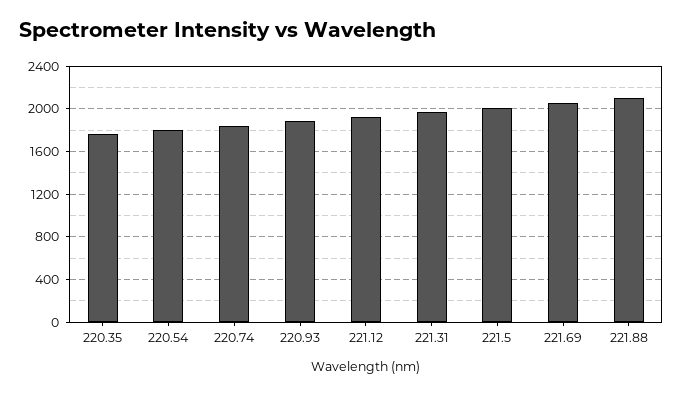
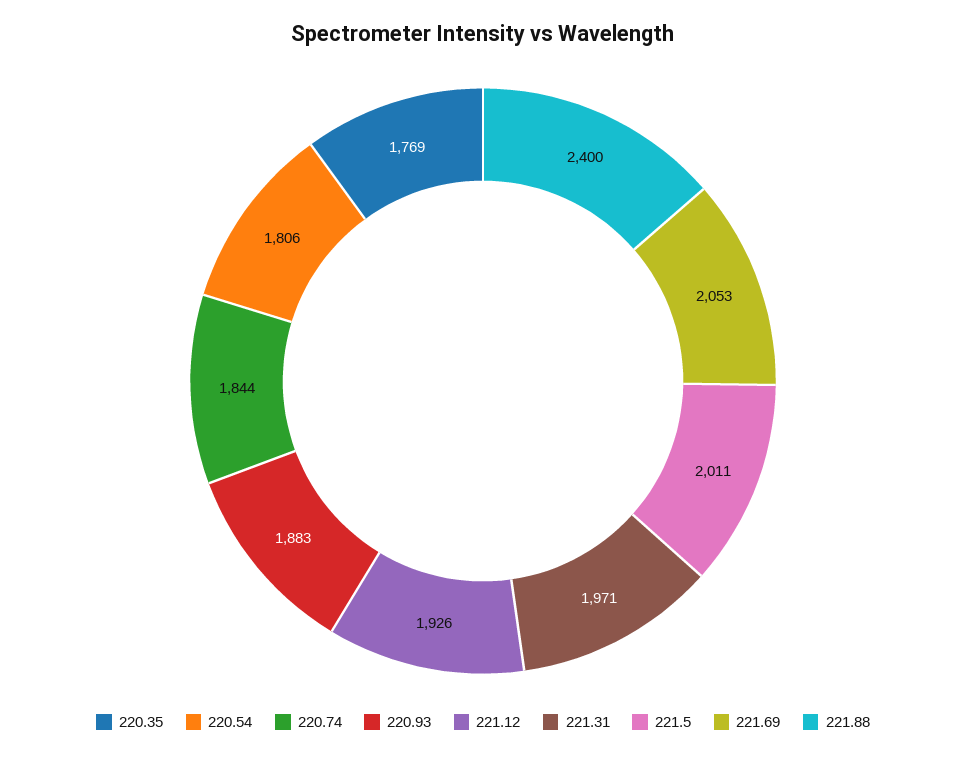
  {
    "220.35": 1769,
    "220.54": 1806,
    "220.74": 1844,
    "220.93": 1883,
    "221.12": 1926,
    "221.31": 1971,
    "221.5": 2011,
    "221.69": 2053,
-   "221.88": 2100
+   "221.88": 2400
  }

